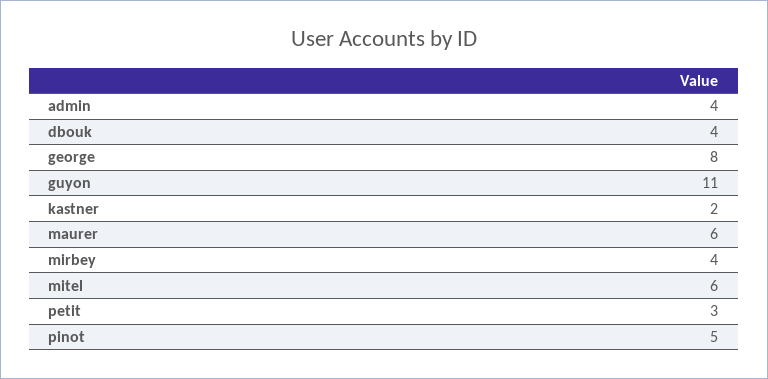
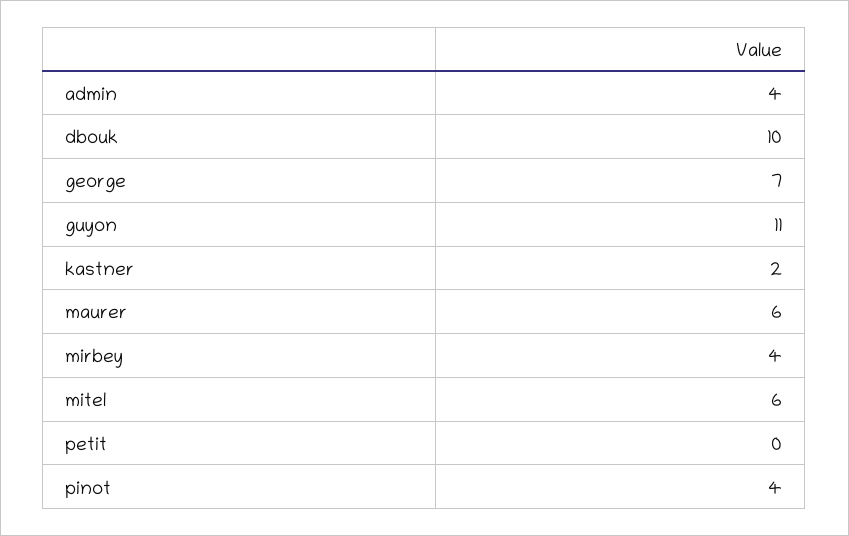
  {
    "admin": 4,
-   "dbouk": 4,
+   "dbouk": 10,
-   "george": 8,
+   "george": 7,
    "guyon": 11,
    "kastner": 2,
    "maurer": 6,
    "mirbey": 4,
    "mitel": 6,
-   "petit": 3,
+   "petit": 0,
-   "pinot": 5
+   "pinot": 4
  }

